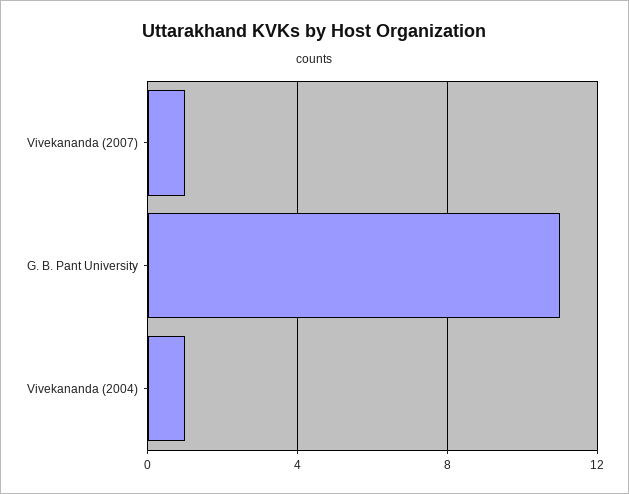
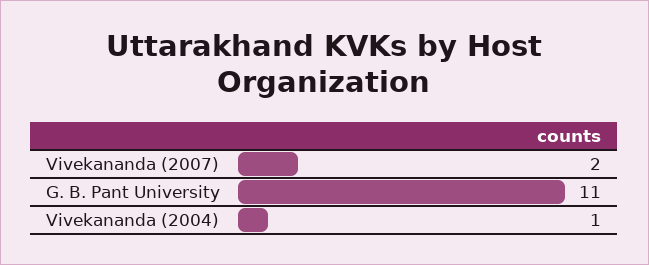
  {
-   "Vivekananda (2007)": 1,
+   "Vivekananda (2007)": 2,
    "G. B. Pant University": 11,
    "Vivekananda (2004)": 1
  }

